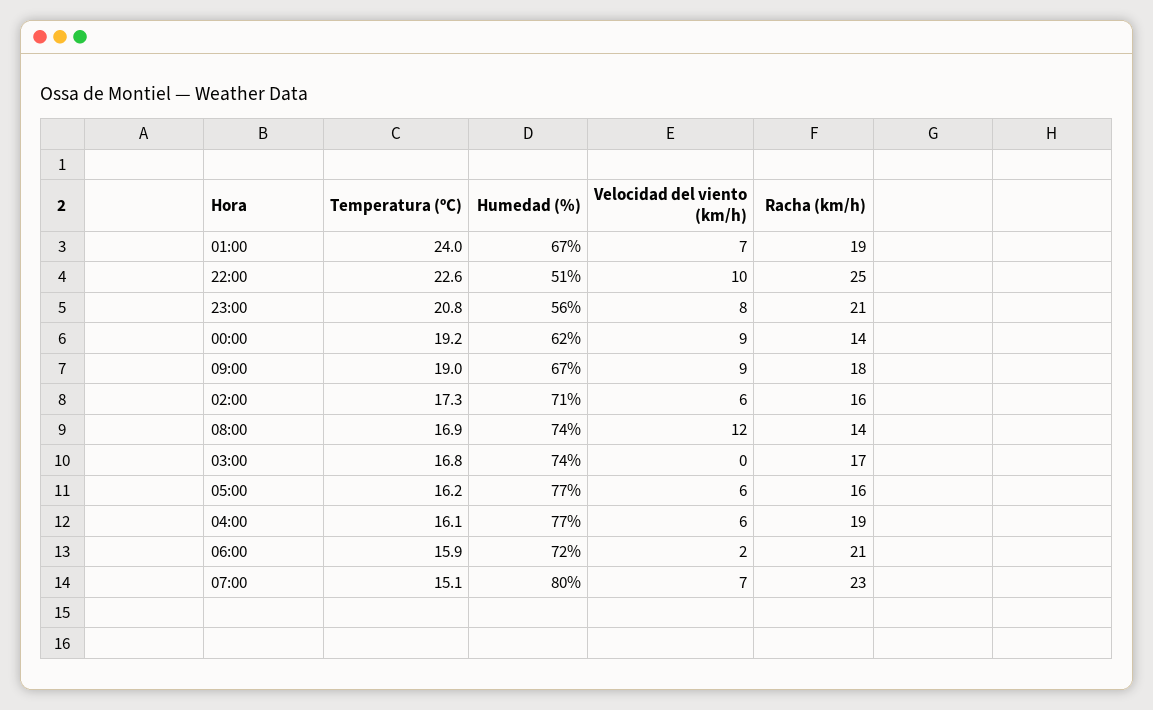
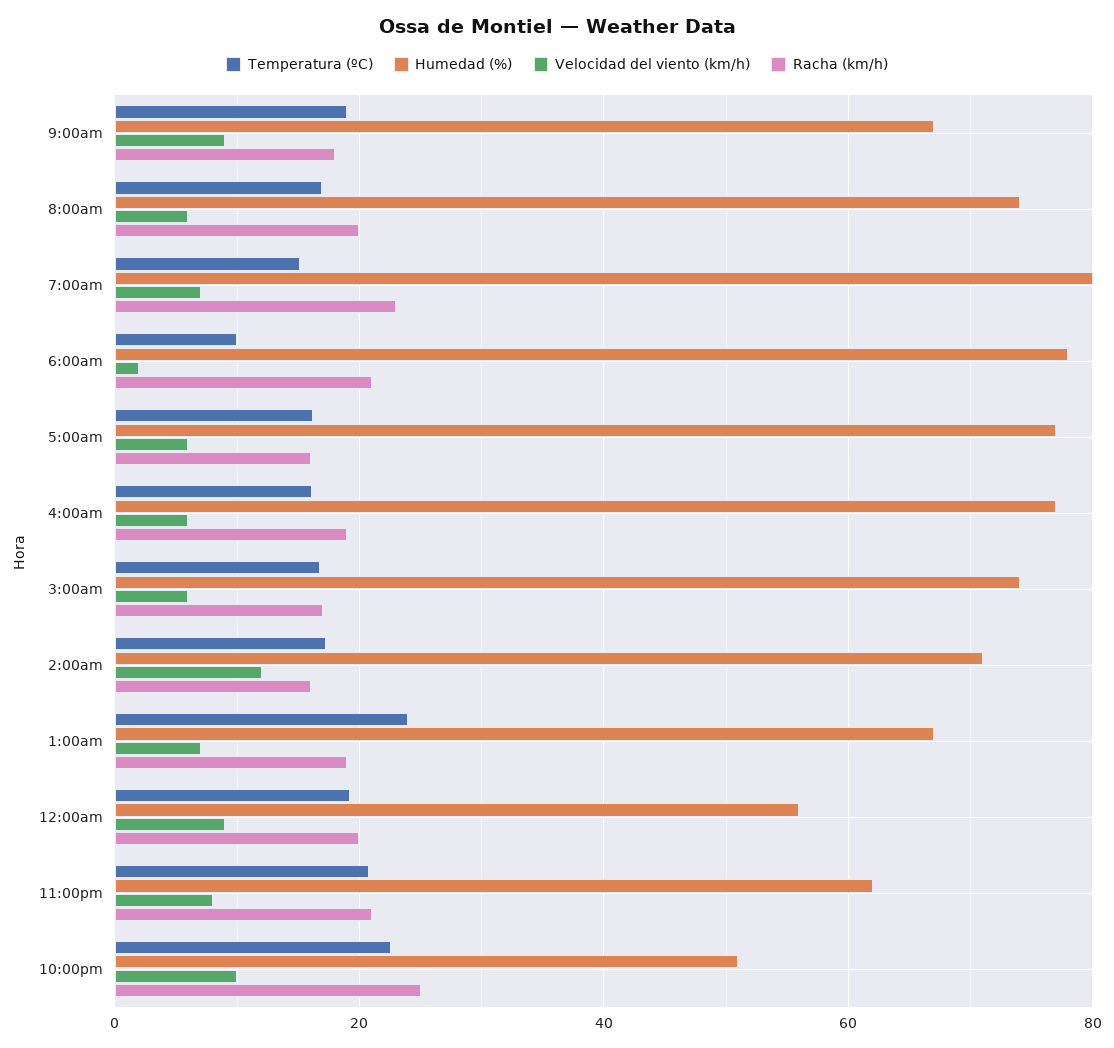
  {
    "Temperatura (ºC)": {
      "01:00": 24,
      "22:00": 22.6,
      "23:00": 20.8,
      "00:00": 19.2,
      "09:00": 19,
      "02:00": 17.3,
      "08:00": 16.9,
      "03:00": 16.8,
      "05:00": 16.2,
      "04:00": 16.1,
-     "06:00": 15.9,
+     "06:00": 10,
      "07:00": 15.1
    },
    "Humedad (%)": {
      "01:00": 67,
      "22:00": 51,
-     "23:00": 56,
+     "23:00": 62,
-     "00:00": 62,
+     "00:00": 56,
      "09:00": 67,
      "02:00": 71,
      "08:00": 74,
      "03:00": 74,
      "05:00": 77,
      "04:00": 77,
-     "06:00": 72,
+     "06:00": 78,
      "07:00": 80
    },
    "Velocidad del viento (km/h)": {
      "01:00": 7,
      "22:00": 10,
      "23:00": 8,
      "00:00": 9,
      "09:00": 9,
-     "02:00": 6,
+     "02:00": 12,
-     "08:00": 12,
+     "08:00": 6,
-     "03:00": 0,
+     "03:00": 6,
      "05:00": 6,
      "04:00": 6,
      "06:00": 2,
      "07:00": 7
    },
    "Racha (km/h)": {
      "01:00": 19,
      "22:00": 25,
      "23:00": 21,
-     "00:00": 14,
+     "00:00": 20,
      "09:00": 18,
      "02:00": 16,
-     "08:00": 14,
+     "08:00": 20,
      "03:00": 17,
      "05:00": 16,
      "04:00": 19,
      "06:00": 21,
      "07:00": 23
    }
  }

